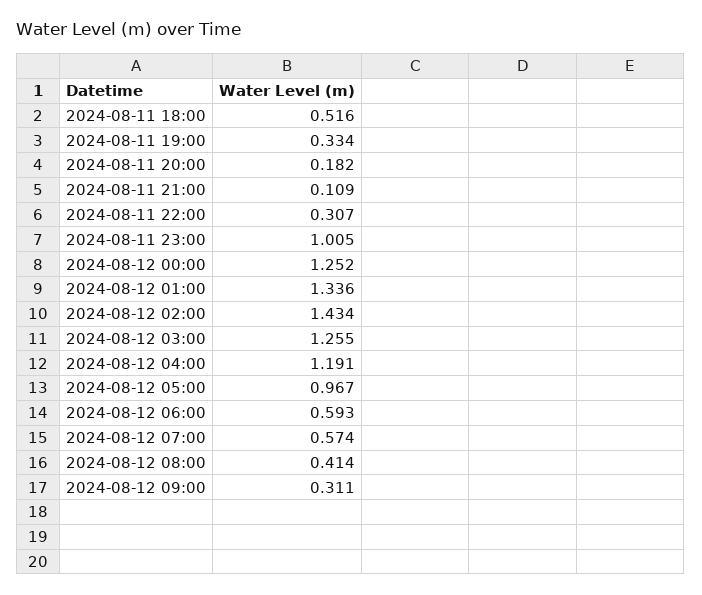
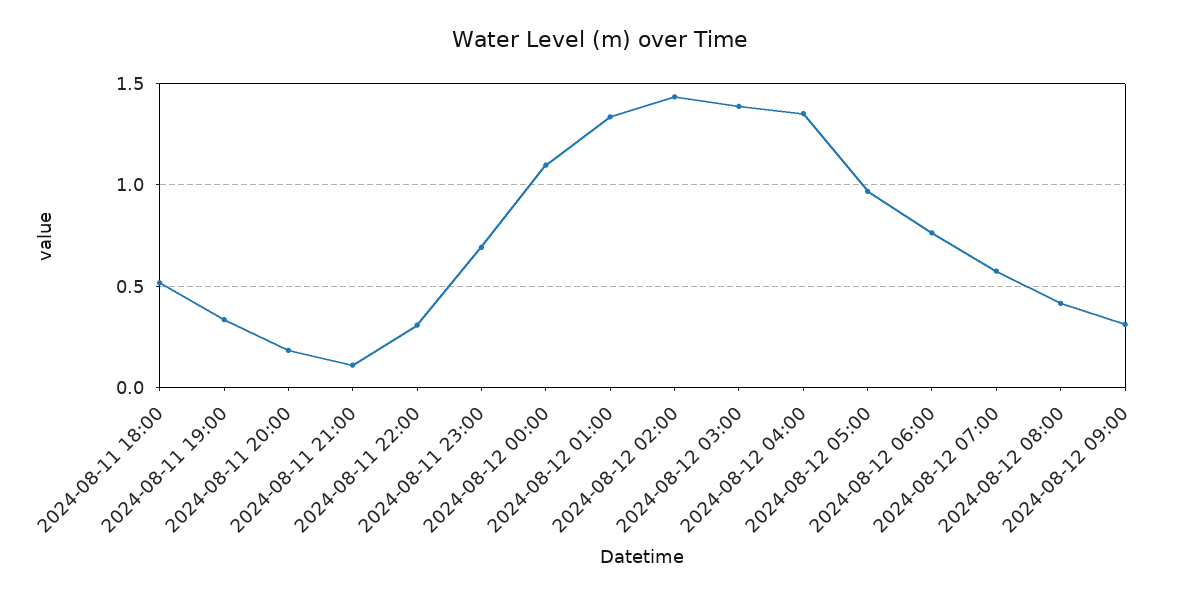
  {
    "2024-08-11 18:00": 0.516,
    "2024-08-11 19:00": 0.334,
    "2024-08-11 20:00": 0.182,
    "2024-08-11 21:00": 0.109,
    "2024-08-11 22:00": 0.307,
-   "2024-08-11 23:00": 1.005,
+   "2024-08-11 23:00": 0.7,
-   "2024-08-12 00:00": 1.252,
+   "2024-08-12 00:00": 1.1,
    "2024-08-12 01:00": 1.336,
    "2024-08-12 02:00": 1.434,
-   "2024-08-12 03:00": 1.255,
+   "2024-08-12 03:00": 1.4,
-   "2024-08-12 04:00": 1.191,
+   "2024-08-12 04:00": 1.35,
    "2024-08-12 05:00": 0.967,
-   "2024-08-12 06:00": 0.593,
+   "2024-08-12 06:00": 0.75,
    "2024-08-12 07:00": 0.574,
    "2024-08-12 08:00": 0.414,
    "2024-08-12 09:00": 0.311
  }

